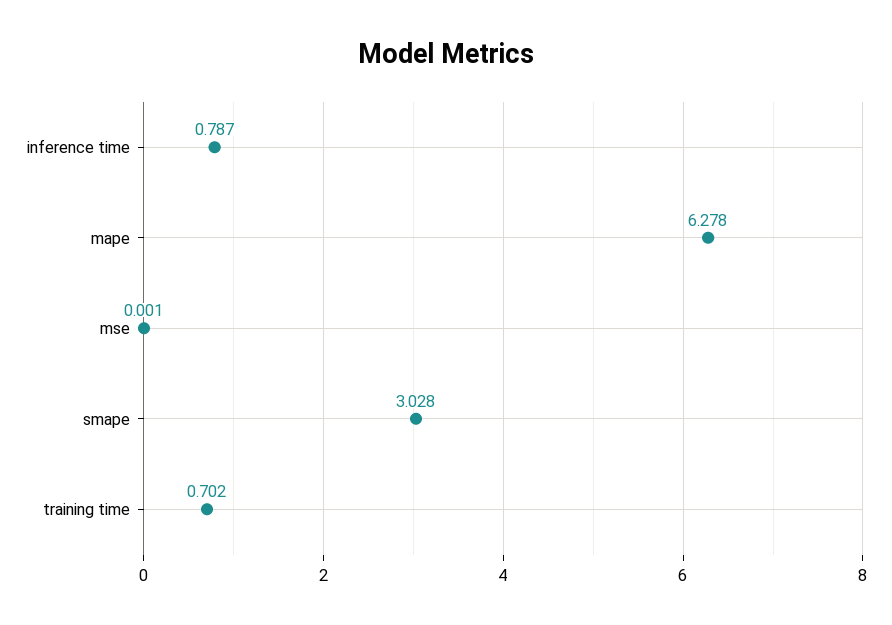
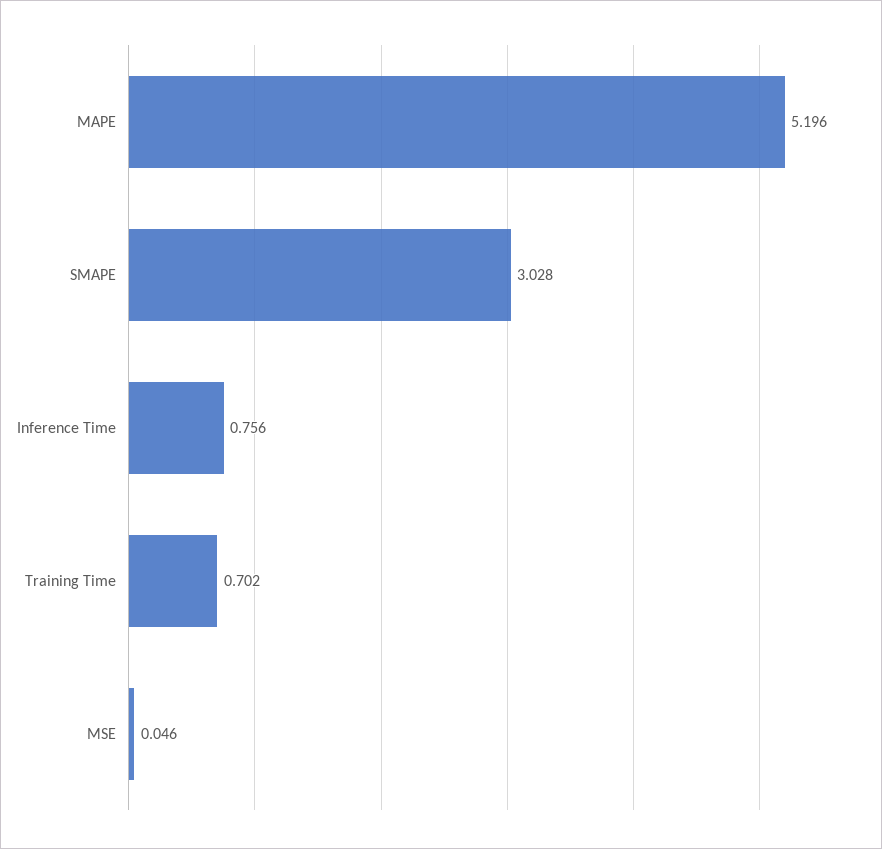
  {
-   "inference time": 0.787,
+   "inference time": 0.756,
-   "mape": 6.278,
+   "mape": 5.196,
-   "mse": 0.001,
+   "mse": 0.046,
    "smape": 3.028,
    "training time": 0.702
  }

